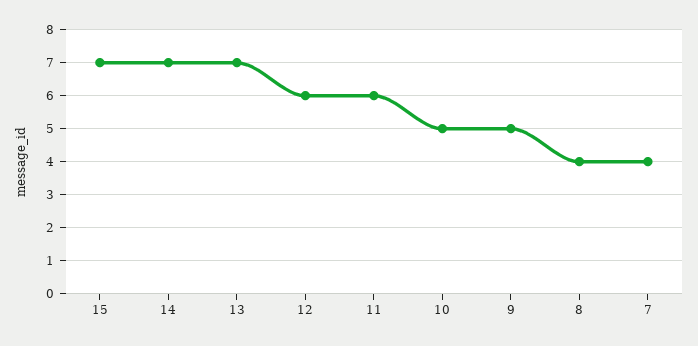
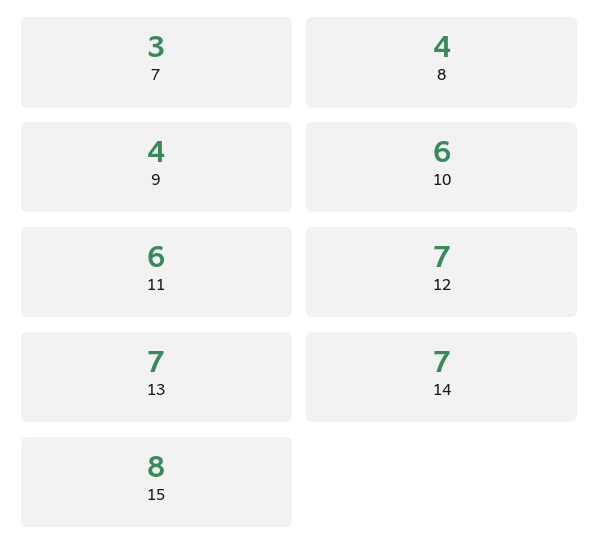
  {
-   "15": 7,
+   "15": 8,
    "14": 7,
    "13": 7,
-   "12": 6,
+   "12": 7,
    "11": 6,
-   "10": 5,
+   "10": 6,
-   "9": 5,
+   "9": 4,
    "8": 4,
-   "7": 4
+   "7": 3
  }

